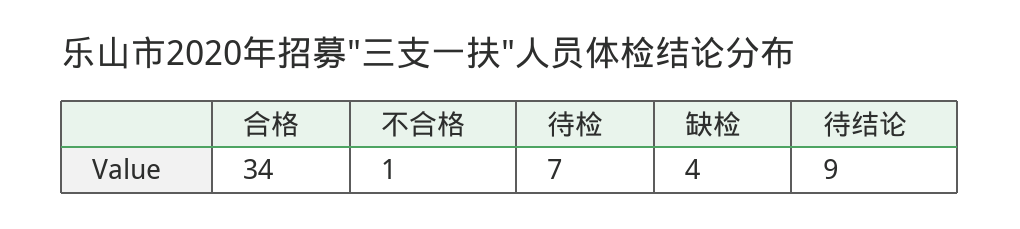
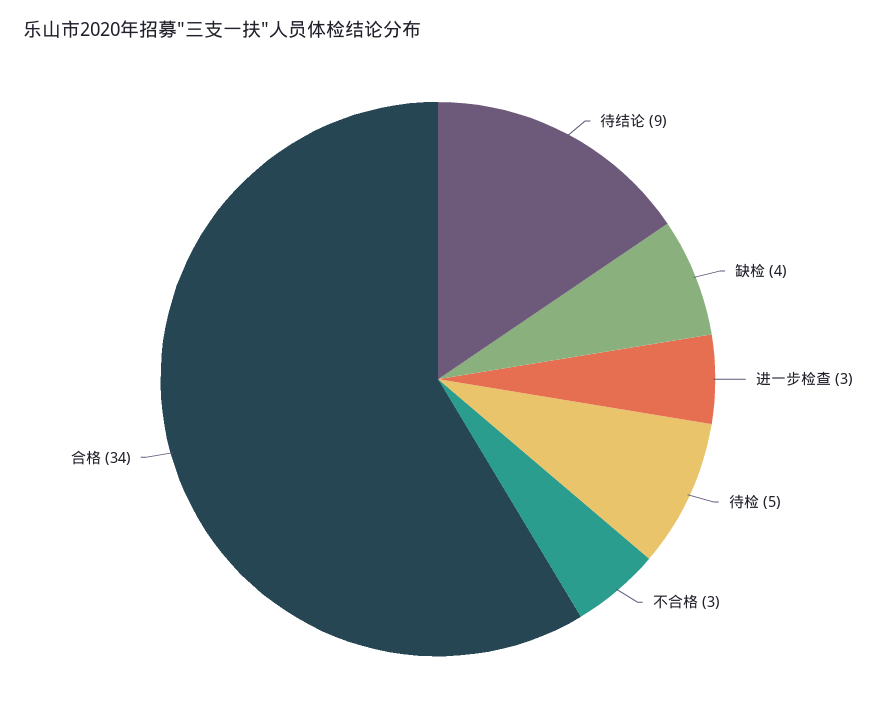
  {
    "合格": 34,
-   "不合格": 1,
+   "不合格": 3,
-   "待检": 7,
+   "待检": 5,
    "缺检": 4,
-   "待结论": 9
+   "待结论": 9,
+   "进一步检查": 3
  }

